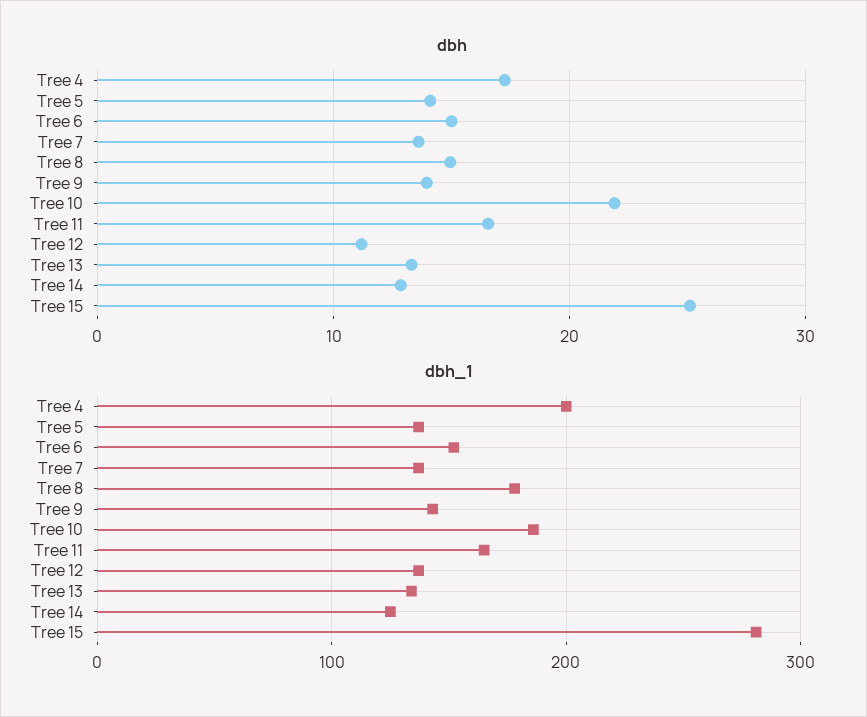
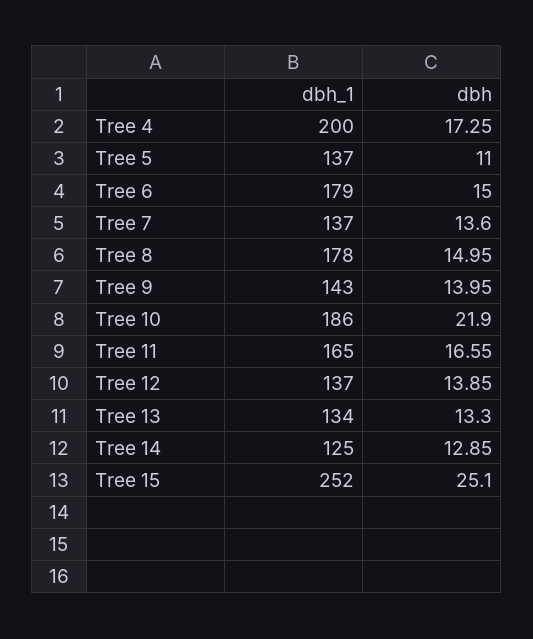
  {
    "dbh": {
      "Tree 4": 17.25,
-     "Tree 5": 14,
+     "Tree 5": 11,
      "Tree 6": 15,
      "Tree 7": 13.6,
      "Tree 8": 14.95,
      "Tree 9": 13.95,
      "Tree 10": 21.9,
      "Tree 11": 16.55,
-     "Tree 12": 11,
+     "Tree 12": 13.85,
      "Tree 13": 13.3,
      "Tree 14": 12.85,
      "Tree 15": 25.1
    },
    "dbh_1": {
      "Tree 4": 200,
      "Tree 5": 137,
-     "Tree 6": 150,
+     "Tree 6": 179,
      "Tree 7": 137,
      "Tree 8": 178,
      "Tree 9": 143,
      "Tree 10": 186,
      "Tree 11": 165,
      "Tree 12": 137,
      "Tree 13": 134,
      "Tree 14": 125,
-     "Tree 15": 280
+     "Tree 15": 252
    }
  }

